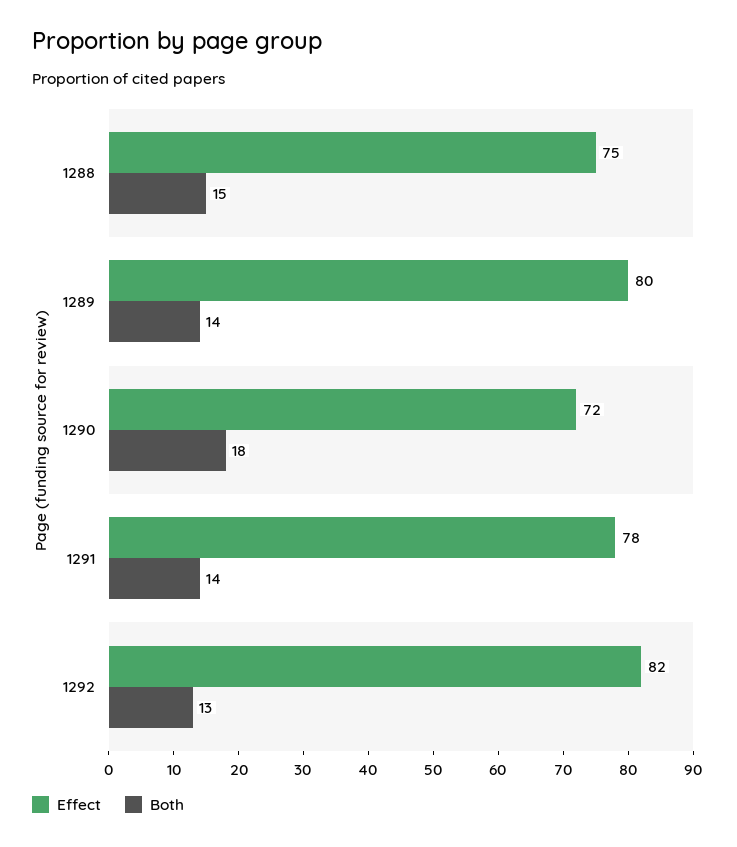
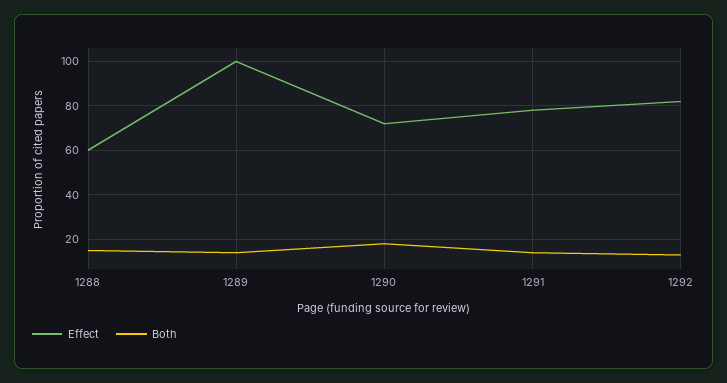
  {
    "Effect": {
-     "1288": 75,
+     "1288": 60,
-     "1289": 80,
+     "1289": 100,
      "1290": 72,
      "1291": 78,
      "1292": 82
    },
    "Both": {
      "1288": 15,
      "1289": 14,
      "1290": 18,
      "1291": 14,
      "1292": 13
    }
  }

